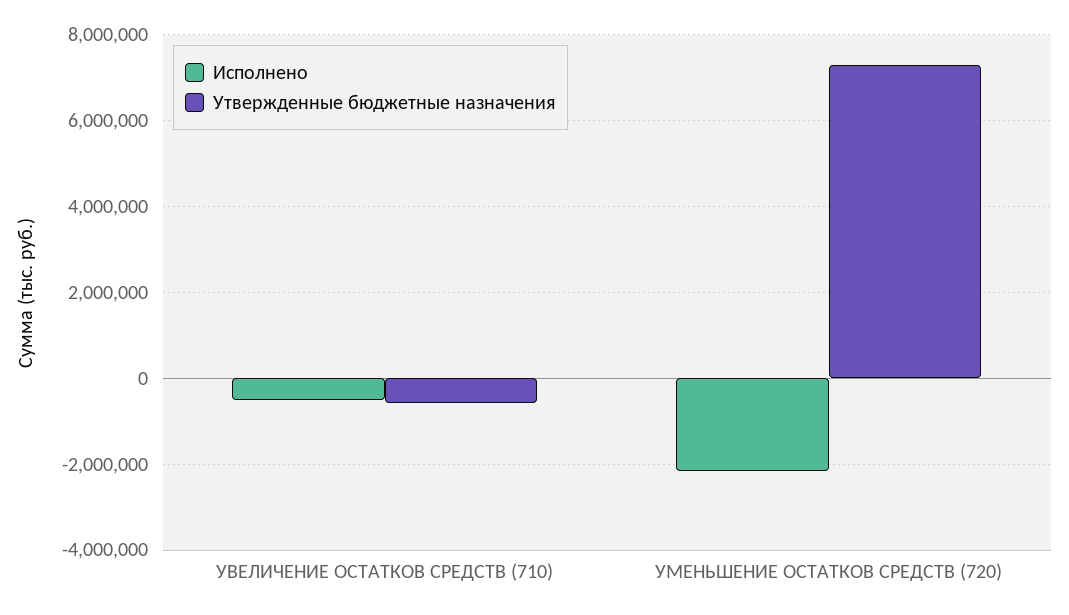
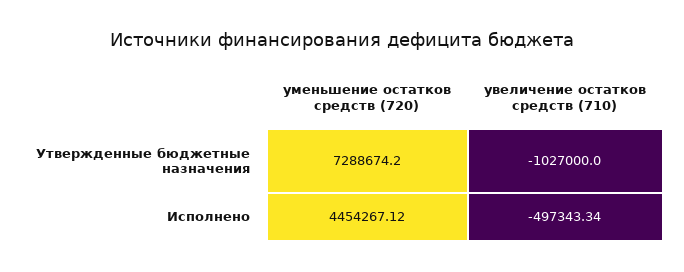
  {
    "Исполнено": {
      "УВЕЛИЧЕНИЕ ОСТАТКОВ СРЕДСТВ (710)": -497343.34,
-     "УМЕНЬШЕНИЕ ОСТАТКОВ СРЕДСТВ (720)": -2200000
+     "УМЕНЬШЕНИЕ ОСТАТКОВ СРЕДСТВ (720)": 4454267.12
    },
    "Утвержденные бюджетные назначения": {
-     "УВЕЛИЧЕНИЕ ОСТАТКОВ СРЕДСТВ (710)": -600000,
+     "УВЕЛИЧЕНИЕ ОСТАТКОВ СРЕДСТВ (710)": -1027000,
      "УМЕНЬШЕНИЕ ОСТАТКОВ СРЕДСТВ (720)": 7288674.2
    }
  }

